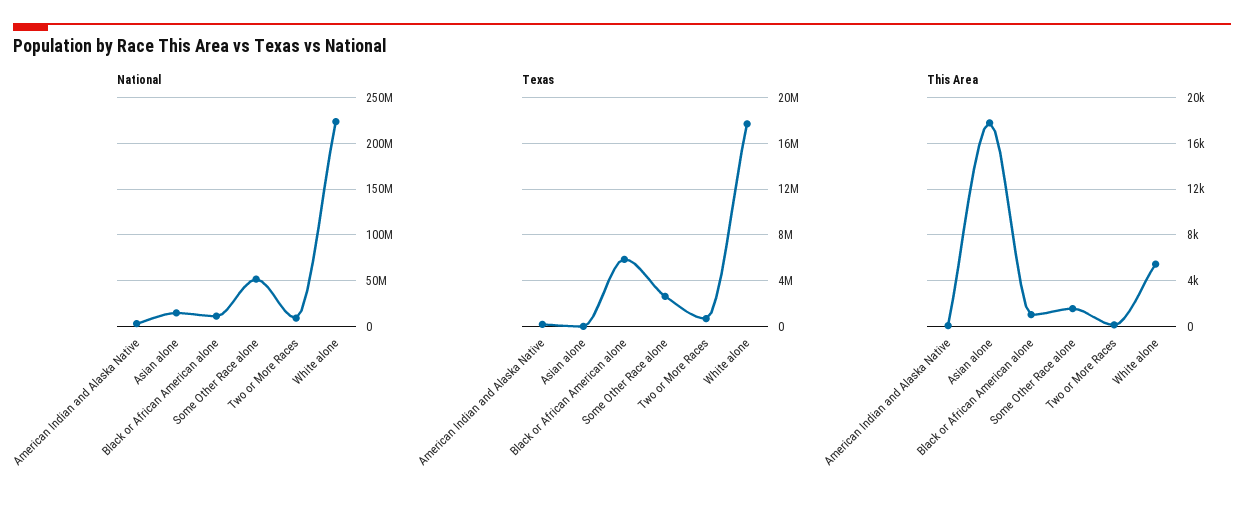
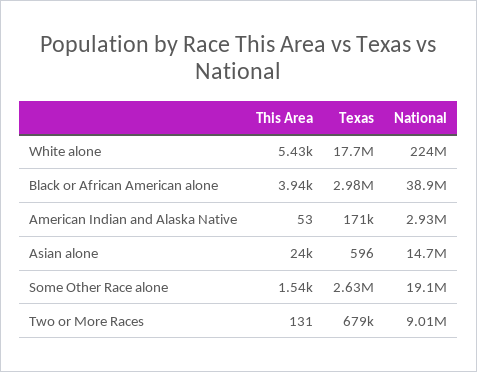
  {
    "National": {
      "American Indian and Alaska Native": 2930000,
      "Asian alone": 14700000,
-     "Black or African American alone": 10000000,
+     "Black or African American alone": 38900000,
-     "Some Other Race alone": 50000000,
+     "Some Other Race alone": 19100000,
      "Two or More Races": 9010000,
      "White alone": 224000000
    },
    "Texas": {
      "American Indian and Alaska Native": 171000,
      "Asian alone": 596,
-     "Black or African American alone": 6000000,
+     "Black or African American alone": 2980000,
      "Some Other Race alone": 2630000,
      "Two or More Races": 679000,
      "White alone": 17700000
    },
    "This Area": {
      "American Indian and Alaska Native": 53,
-     "Asian alone": 18000,
+     "Asian alone": 24000,
-     "Black or African American alone": 1000,
+     "Black or African American alone": 3940,
      "Some Other Race alone": 1540,
      "Two or More Races": 131,
      "White alone": 5430
    }
  }

